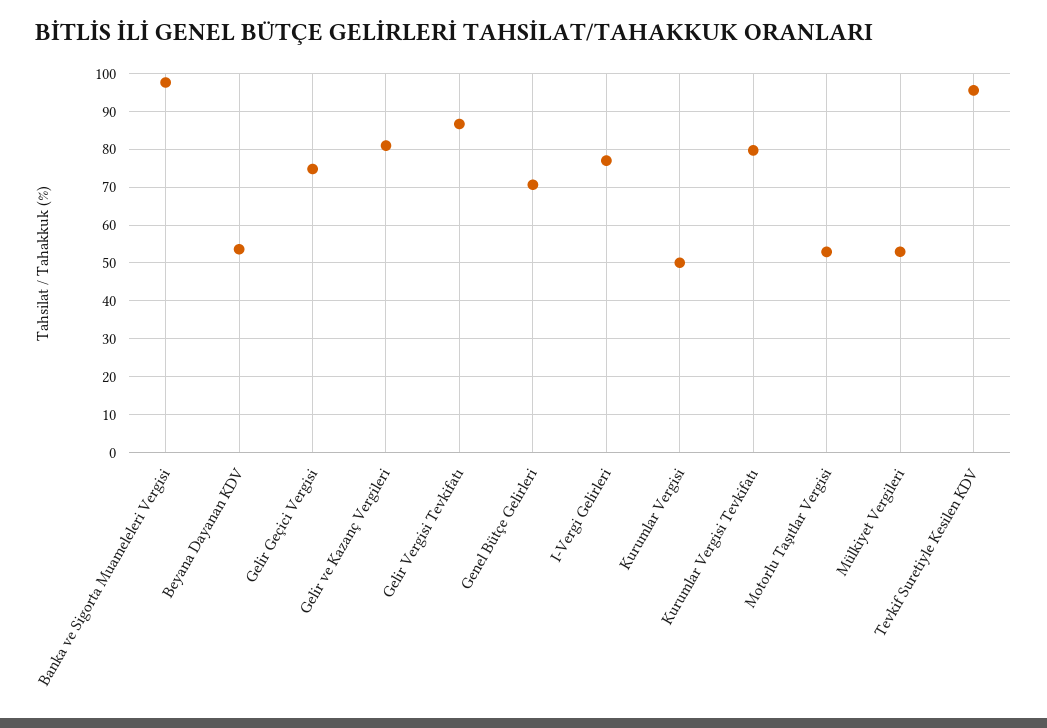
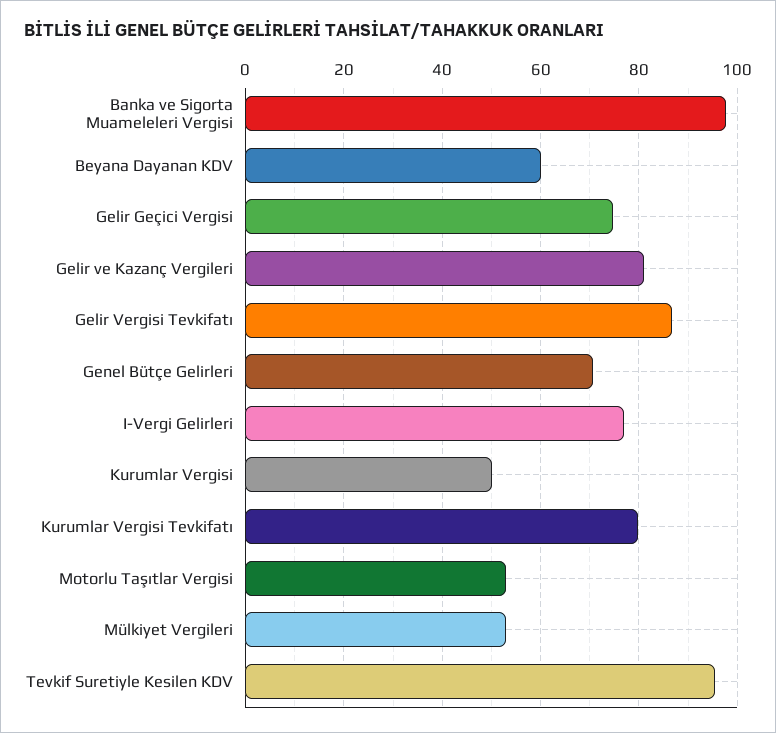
  {
    "Banka ve Sigorta Muameleleri Vergisi": 98,
-   "Beyana Dayanan KDV": 54,
+   "Beyana Dayanan KDV": 60,
    "Gelir Geçici Vergisi": 74,
    "Gelir ve Kazanç Vergileri": 80,
    "Gelir Vergisi Tevkifatı": 86,
    "Genel Bütçe Gelirleri": 70,
    "I-Vergi Gelirleri": 76,
    "Kurumlar Vergisi": 50,
    "Kurumlar Vergisi Tevkifatı": 80,
    "Motorlu Taşıtlar Vergisi": 52,
    "Mülkiyet Vergileri": 52,
    "Tevkif Suretiyle Kesilen KDV": 96
  }

